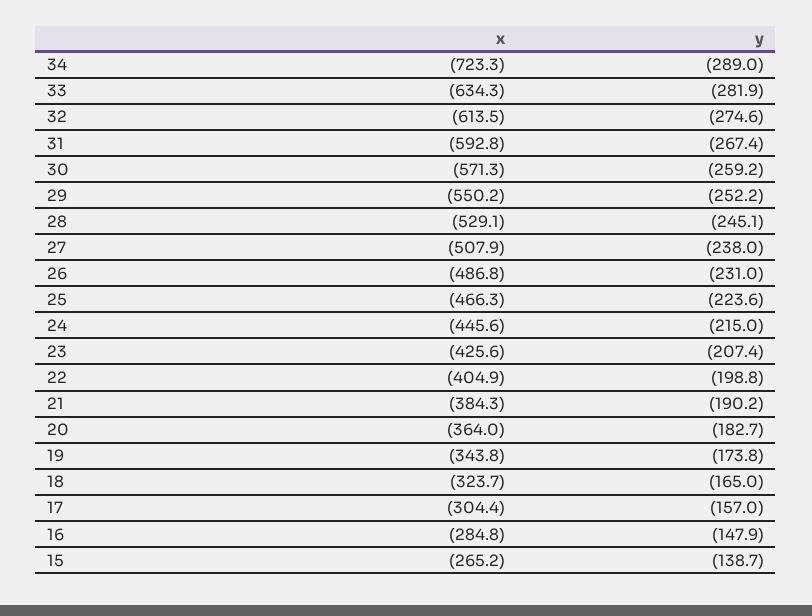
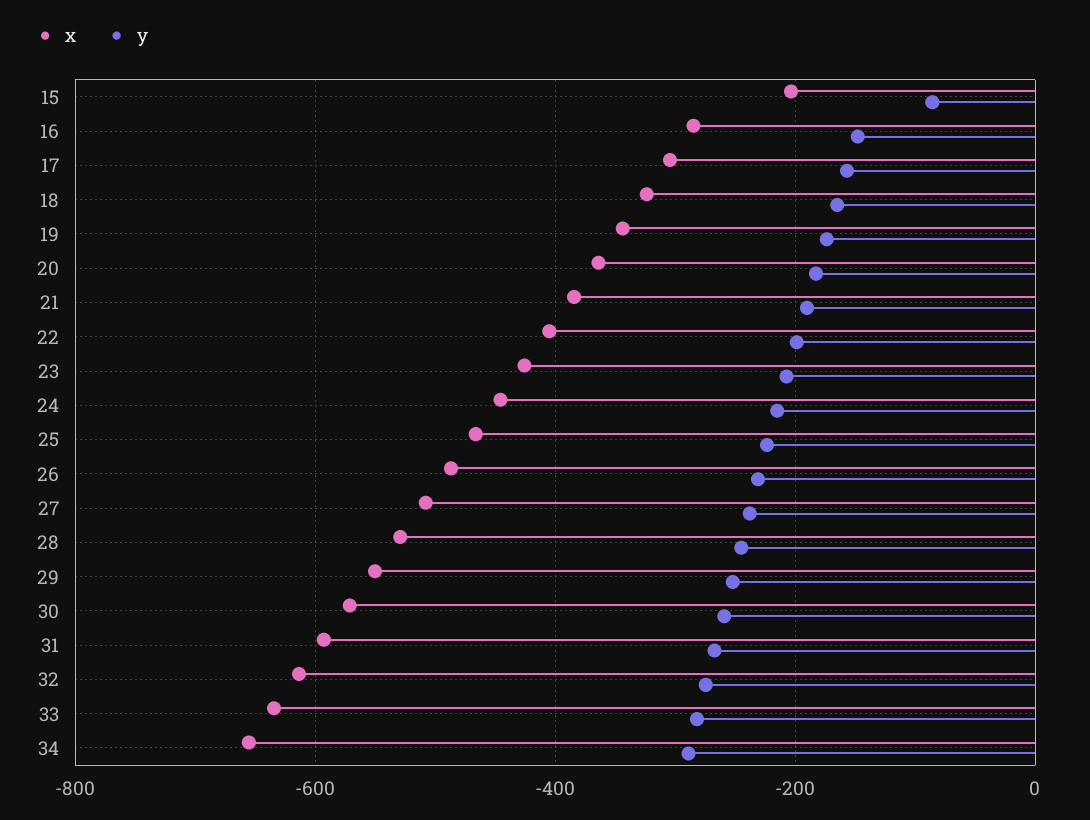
  {
    "x": {
-     "34": -723.3,
+     "34": -660,
      "33": -634.3,
      "32": -613.5,
      "31": -592.8,
      "30": -571.3,
      "29": -550.2,
      "28": -529.1,
      "27": -507.9,
      "26": -486.8,
      "25": -466.3,
      "24": -445.6,
      "23": -425.6,
      "22": -404.9,
      "21": -384.3,
      "20": -364,
      "19": -343.8,
      "18": -323.7,
      "17": -304.4,
      "16": -284.8,
-     "15": -265.2
+     "15": -200
    },
    "y": {
      "34": -289,
      "33": -281.9,
      "32": -274.6,
      "31": -267.4,
      "30": -259.2,
      "29": -252.2,
      "28": -245.1,
      "27": -238,
      "26": -231,
      "25": -223.6,
      "24": -215,
      "23": -207.4,
      "22": -198.8,
      "21": -190.2,
      "20": -182.7,
      "19": -173.8,
      "18": -165,
      "17": -157,
      "16": -147.9,
-     "15": -138.7
+     "15": -80
    }
  }

